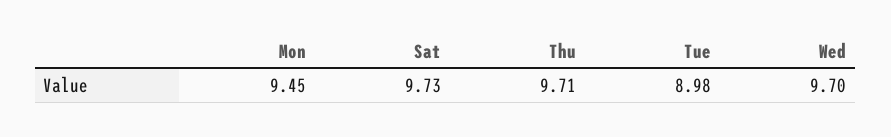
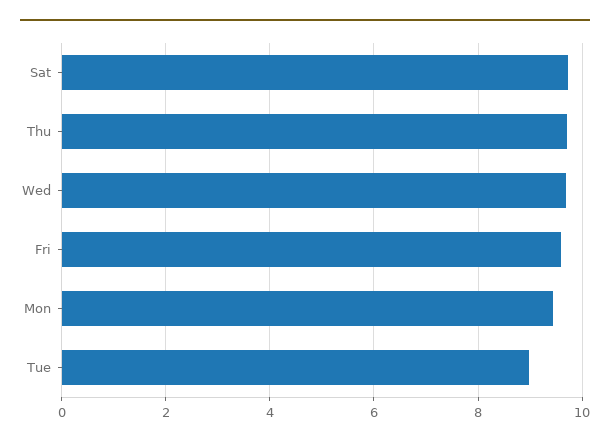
  {
    "Mon": 9.45,
    "Sat": 9.73,
    "Thu": 9.71,
    "Tue": 8.98,
-   "Wed": 9.7
+   "Wed": 9.7,
+   "Fri": 9.6
  }

